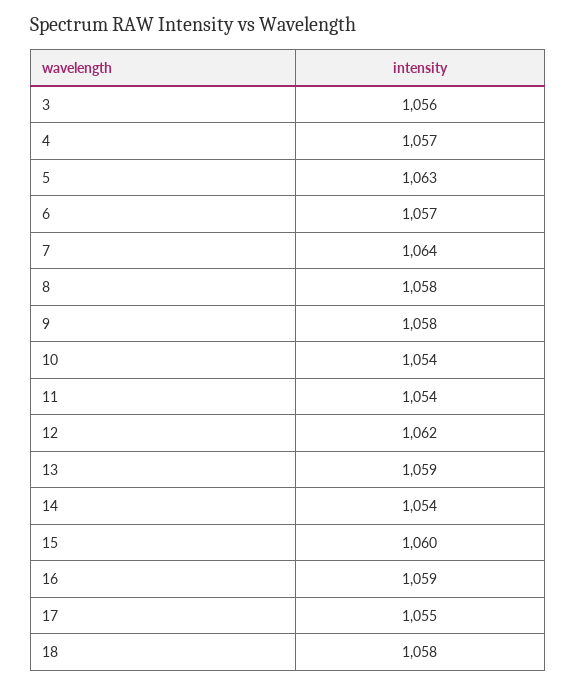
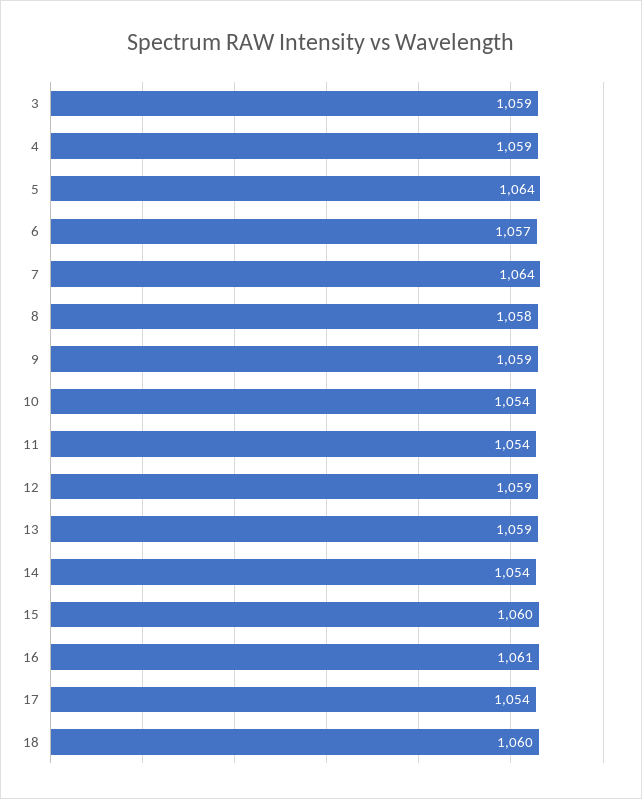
  {
-   "3": 1056,
+   "3": 1059,
-   "4": 1057,
+   "4": 1059,
-   "5": 1063,
+   "5": 1064,
    "6": 1057,
    "7": 1064,
    "8": 1058,
-   "9": 1058,
+   "9": 1059,
    "10": 1054,
    "11": 1054,
-   "12": 1062,
+   "12": 1059,
    "13": 1059,
    "14": 1054,
    "15": 1060,
-   "16": 1059,
+   "16": 1061,
-   "17": 1055,
+   "17": 1054,
-   "18": 1058
+   "18": 1060
  }

